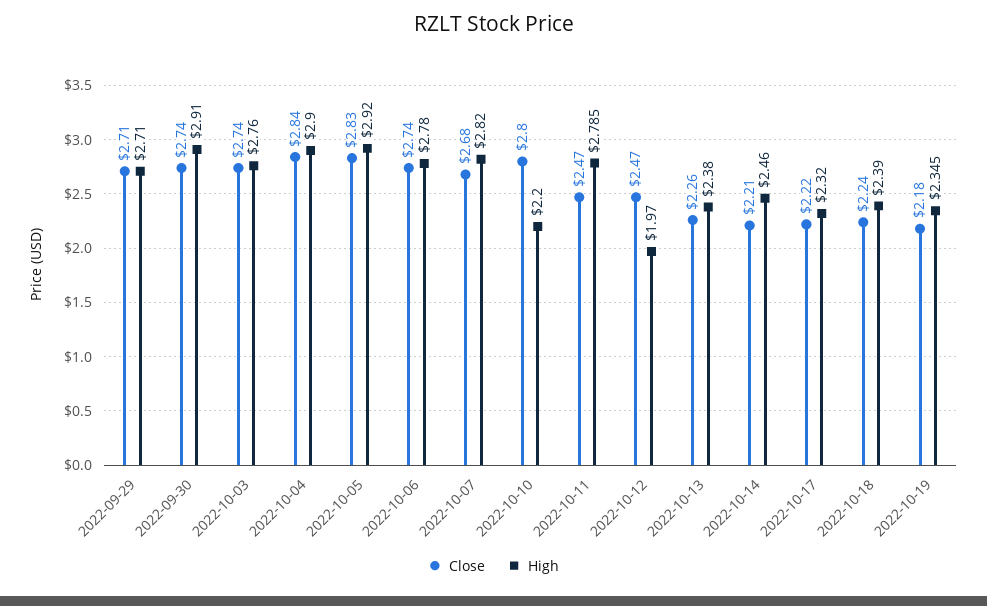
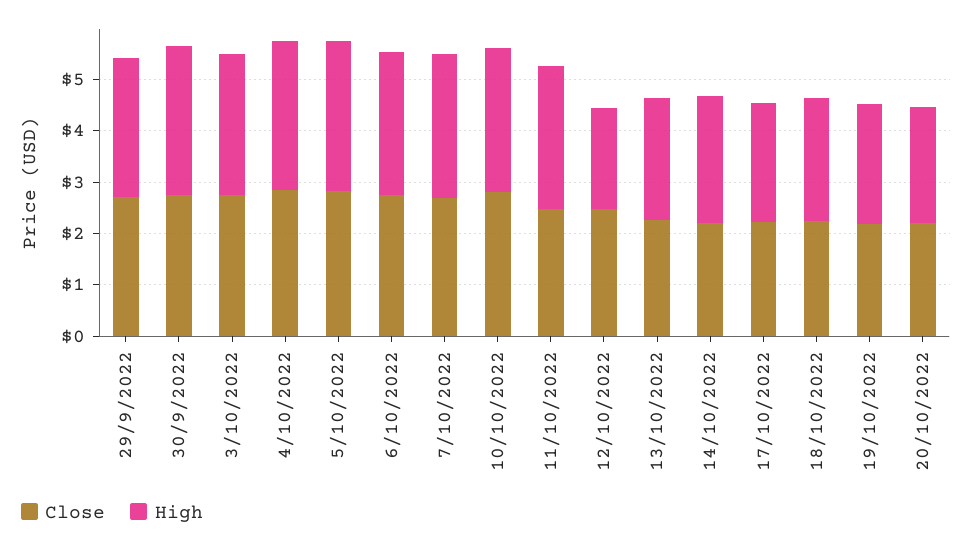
  {
    "Close": {
      "2022-09-29": 2.71,
      "2022-09-30": 2.74,
      "2022-10-03": 2.74,
      "2022-10-04": 2.84,
      "2022-10-05": 2.83,
      "2022-10-06": 2.74,
      "2022-10-07": 2.68,
      "2022-10-10": 2.8,
      "2022-10-11": 2.47,
      "2022-10-12": 2.47,
      "2022-10-13": 2.26,
      "2022-10-14": 2.21,
      "2022-10-17": 2.22,
      "2022-10-18": 2.24,
-     "2022-10-19": 2.18
+     "2022-10-19": 2.18,
+     "20/10/2022": 2.2
    },
    "High": {
      "2022-09-29": 2.71,
      "2022-09-30": 2.91,
      "2022-10-03": 2.76,
      "2022-10-04": 2.9,
      "2022-10-05": 2.92,
      "2022-10-06": 2.78,
      "2022-10-07": 2.82,
-     "2022-10-10": 2.2,
+     "2022-10-10": 2.8,
      "2022-10-11": 2.785,
      "2022-10-12": 1.97,
      "2022-10-13": 2.38,
      "2022-10-14": 2.46,
      "2022-10-17": 2.32,
      "2022-10-18": 2.39,
-     "2022-10-19": 2.345
+     "2022-10-19": 2.345,
+     "20/10/2022": 2.2
    }
  }

